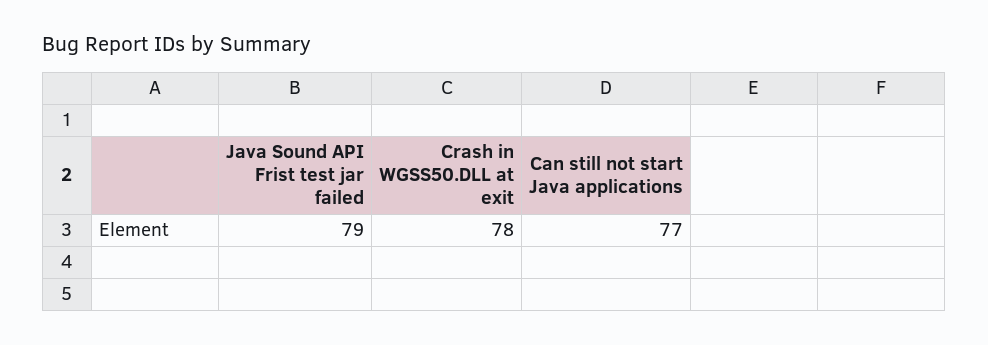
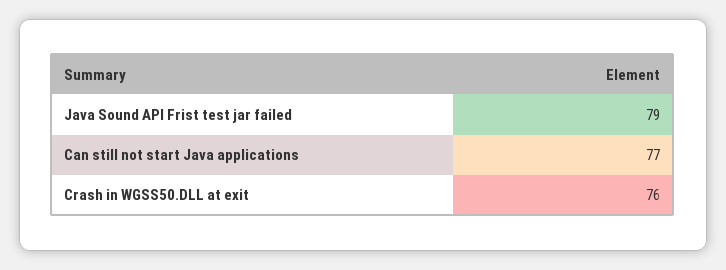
  {
    "Java Sound API Frist test jar failed": 79,
-   "Crash in WGSS50.DLL at exit": 78,
+   "Crash in WGSS50.DLL at exit": 76,
    "Can still not start Java applications": 77
  }

